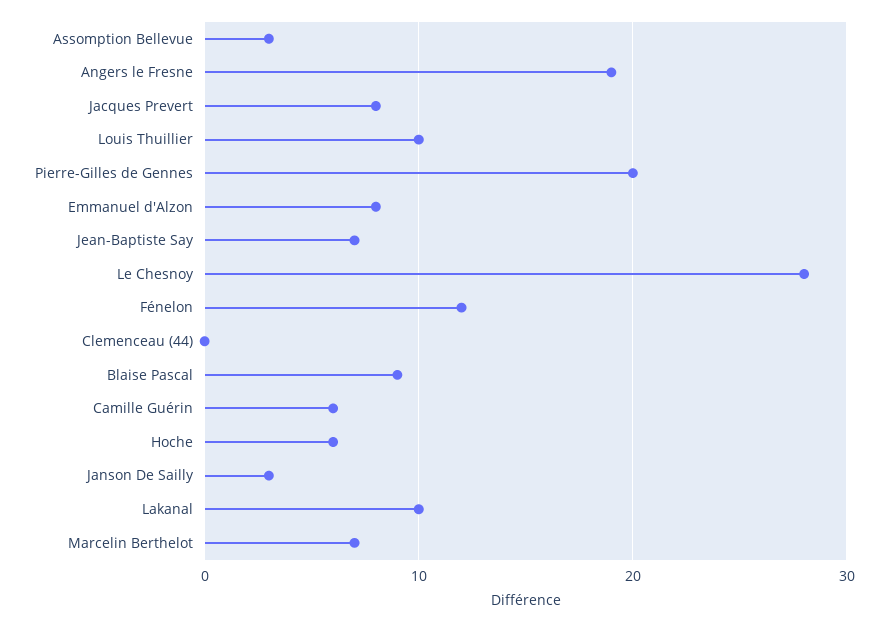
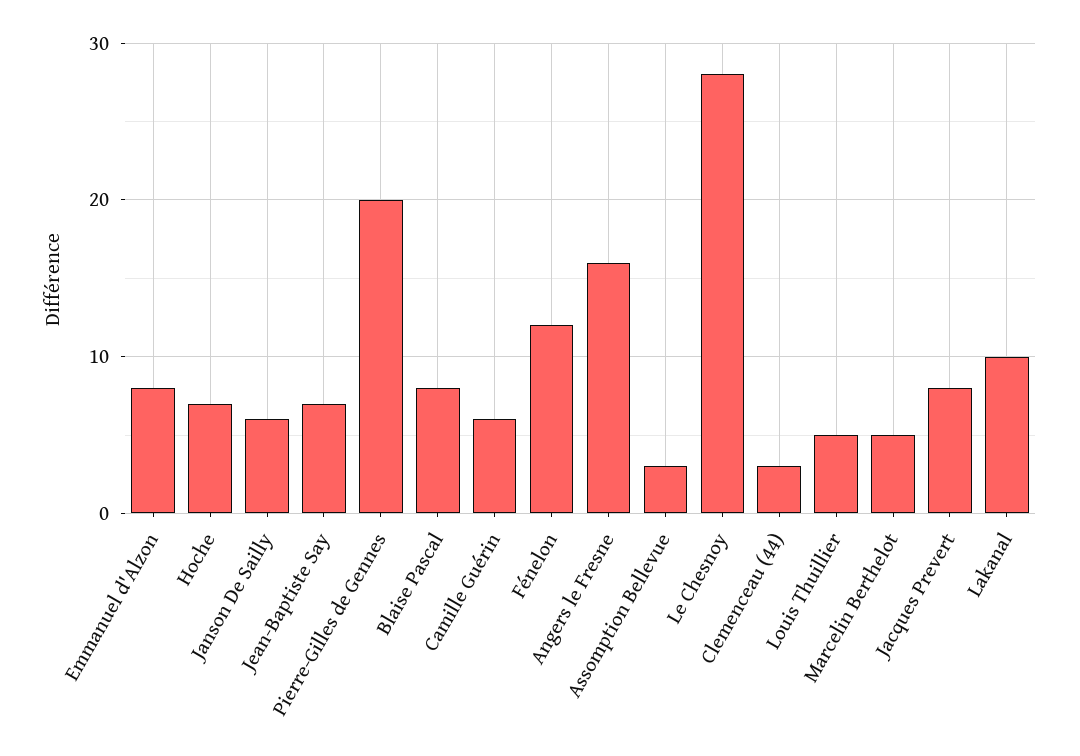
  {
    "Assomption Bellevue": 3,
-   "Angers le Fresne": 19,
+   "Angers le Fresne": 16,
    "Jacques Prevert": 8,
-   "Louis Thuillier": 10,
+   "Louis Thuillier": 5,
    "Pierre-Gilles de Gennes": 20,
    "Emmanuel d'Alzon": 8,
    "Jean-Baptiste Say": 7,
    "Le Chesnoy": 28,
    "Fénelon": 12,
-   "Clemenceau (44)": 0,
+   "Clemenceau (44)": 3,
-   "Blaise Pascal": 9,
+   "Blaise Pascal": 8,
    "Camille Guérin": 6,
-   "Hoche": 6,
+   "Hoche": 7,
-   "Janson De Sailly": 3,
+   "Janson De Sailly": 6,
    "Lakanal": 10,
-   "Marcelin Berthelot": 7
+   "Marcelin Berthelot": 5
  }

